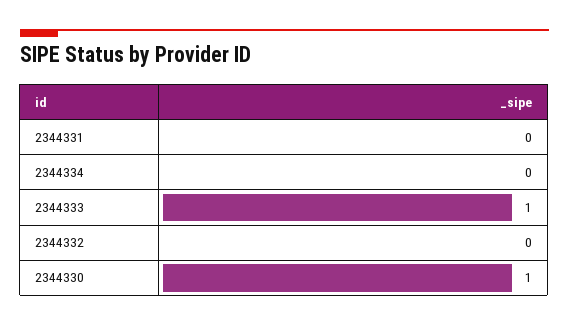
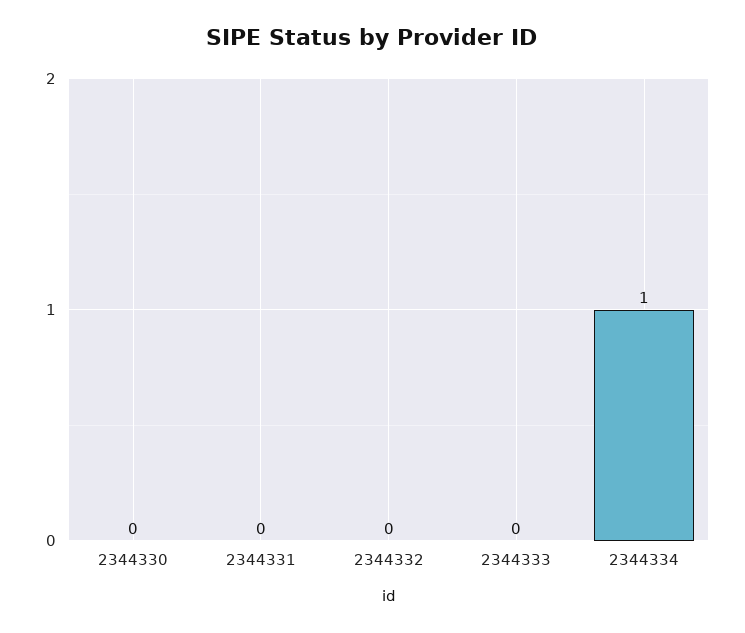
  {
    "2344331": 0,
-   "2344334": 0,
+   "2344334": 1,
-   "2344333": 1,
+   "2344333": 0,
    "2344332": 0,
-   "2344330": 1
+   "2344330": 0
  }

